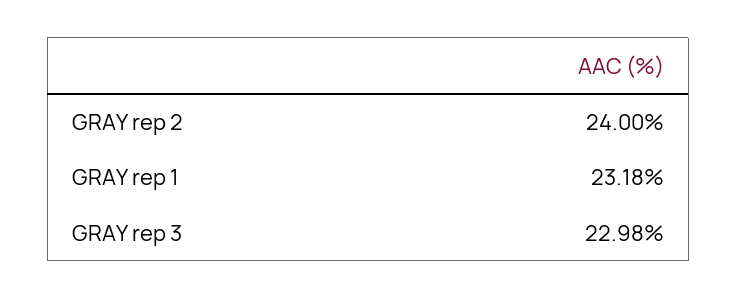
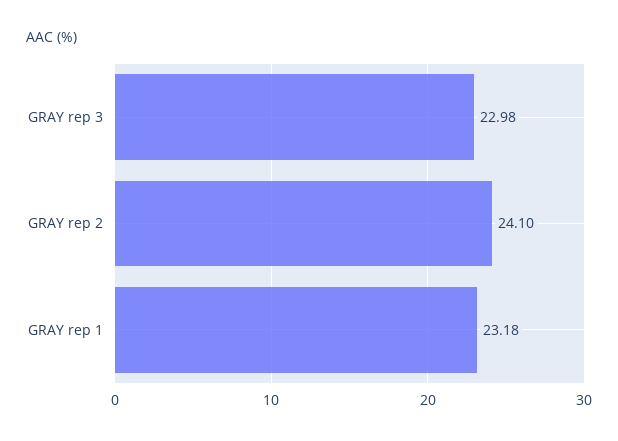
  {
-   "GRAY rep 2": 24,
+   "GRAY rep 2": 24.1,
    "GRAY rep 1": 23.18,
    "GRAY rep 3": 22.98
  }

